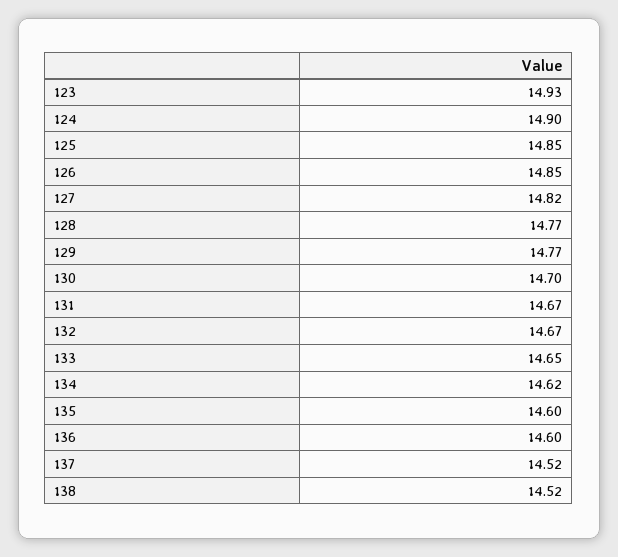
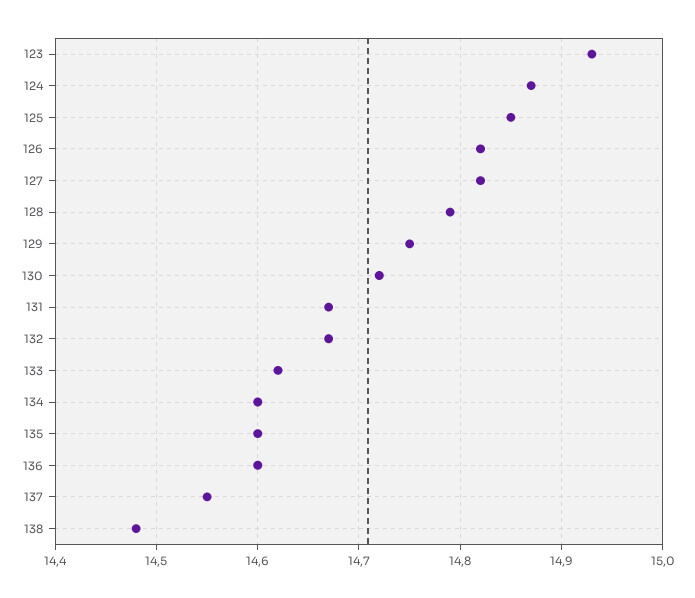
  {
    "123": 14.93,
-   "124": 14.9,
+   "124": 14.87,
    "125": 14.85,
-   "126": 14.85,
+   "126": 14.82,
    "127": 14.82,
-   "128": 14.77,
+   "128": 14.79,
-   "129": 14.77,
+   "129": 14.75,
-   "130": 14.7,
+   "130": 14.72,
    "131": 14.67,
    "132": 14.67,
-   "133": 14.65,
+   "133": 14.62,
-   "134": 14.62,
+   "134": 14.6,
    "135": 14.6,
    "136": 14.6,
-   "137": 14.52,
+   "137": 14.55,
-   "138": 14.52
+   "138": 14.48
  }

